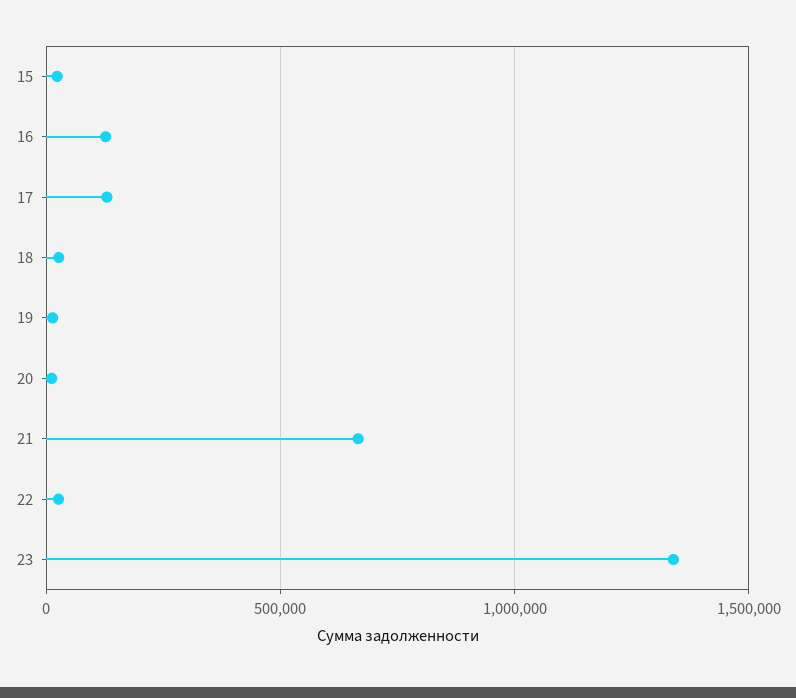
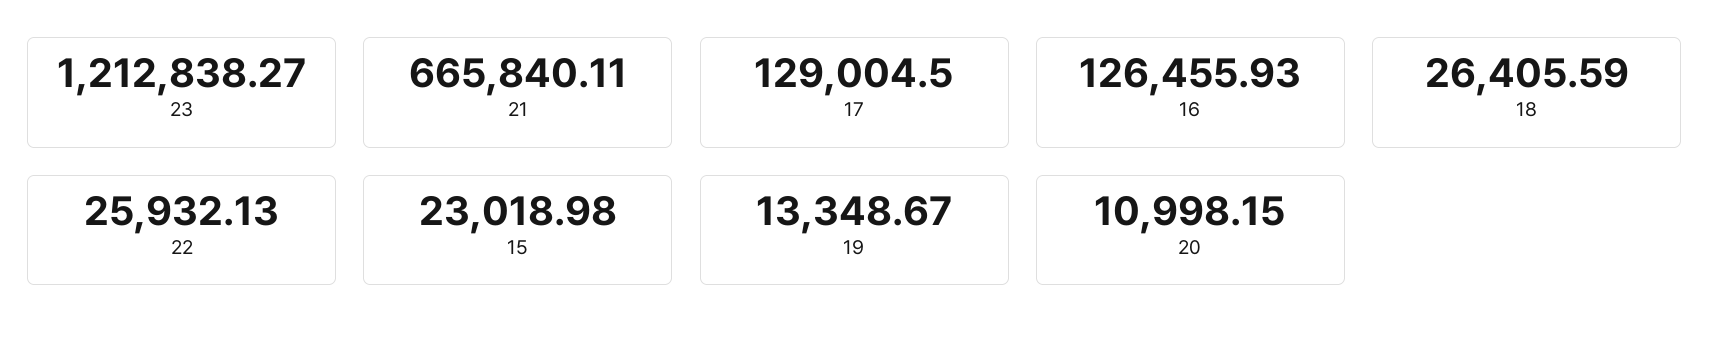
  {
    "15": 23018.98,
    "16": 126455.93,
    "17": 129004.5,
    "18": 26405.59,
    "19": 13348.67,
    "20": 10998.15,
    "21": 665840.11,
    "22": 25932.13,
-   "23": 1350000
+   "23": 1212838.27
  }

